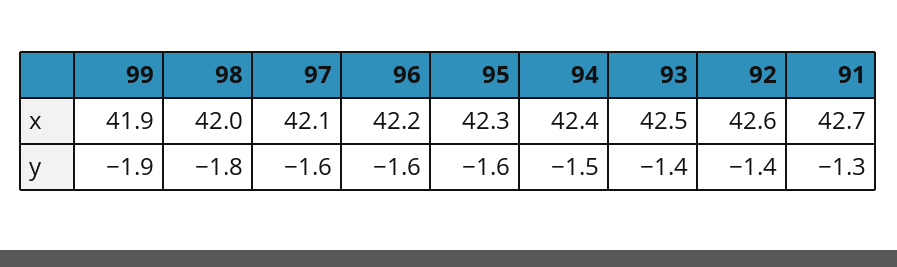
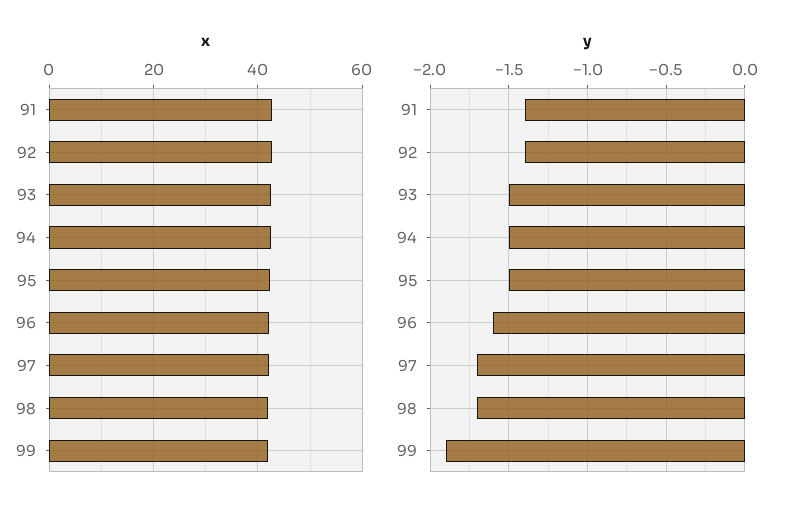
  {
    "x": {
      "99": 41.9,
      "98": 42,
      "97": 42.1,
      "96": 42.2,
      "95": 42.3,
      "94": 42.4,
      "93": 42.5,
      "92": 42.6,
      "91": 42.7
    },
    "y": {
      "99": -1.9,
-     "98": -1.8,
+     "98": -1.7,
-     "97": -1.6,
+     "97": -1.7,
      "96": -1.6,
-     "95": -1.6,
+     "95": -1.5,
      "94": -1.5,
-     "93": -1.4,
+     "93": -1.5,
      "92": -1.4,
-     "91": -1.3
+     "91": -1.4
    }
  }

